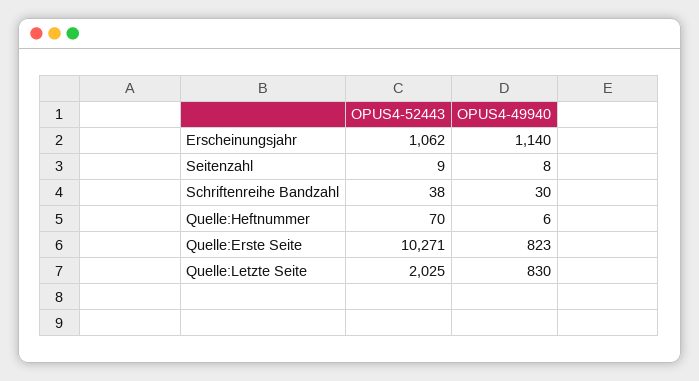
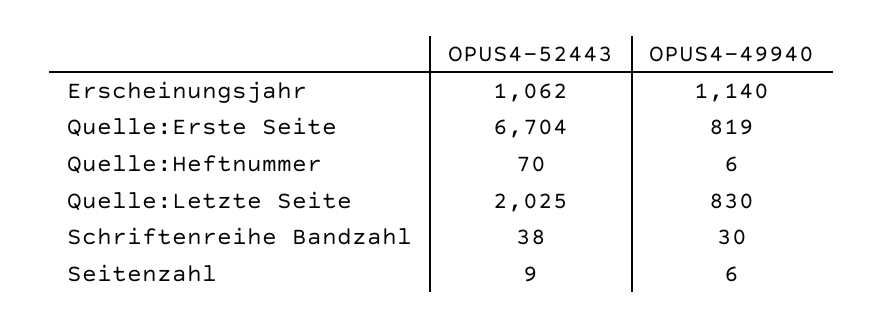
  {
    "OPUS4-52443": {
      "Erscheinungsjahr": 1062,
      "Seitenzahl": 9,
      "Schriftenreihe Bandzahl": 38,
      "Quelle:Heftnummer": 70,
-     "Quelle:Erste Seite": 10271,
+     "Quelle:Erste Seite": 6704,
      "Quelle:Letzte Seite": 2025
    },
    "OPUS4-49940": {
      "Erscheinungsjahr": 1140,
-     "Seitenzahl": 8,
+     "Seitenzahl": 6,
      "Schriftenreihe Bandzahl": 30,
      "Quelle:Heftnummer": 6,
-     "Quelle:Erste Seite": 823,
+     "Quelle:Erste Seite": 819,
      "Quelle:Letzte Seite": 830
    }
  }

